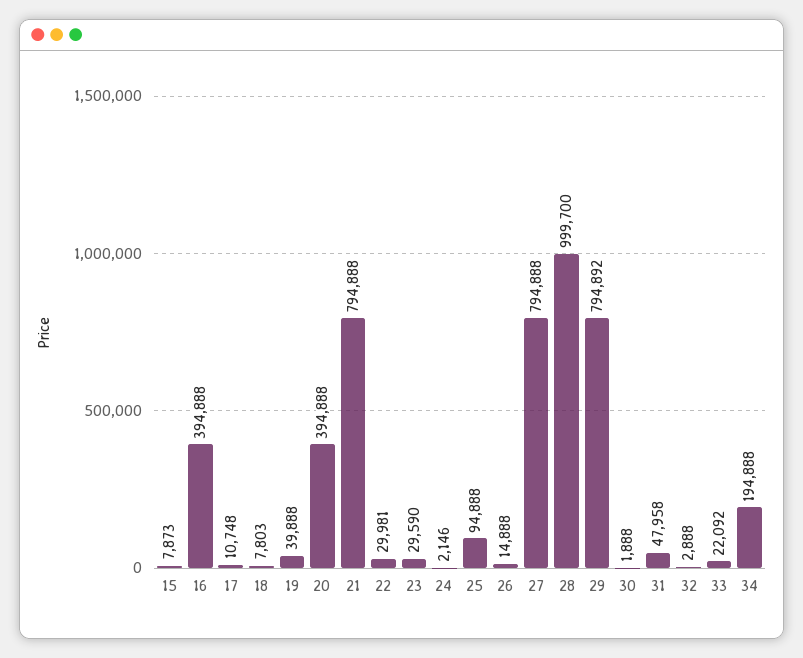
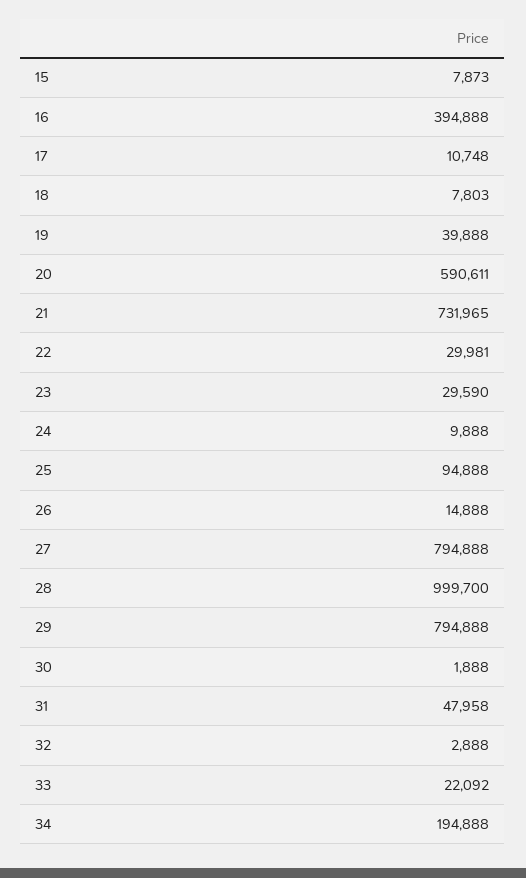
  {
    "15": 7873,
    "16": 394888,
    "17": 10748,
    "18": 7803,
    "19": 39888,
-   "20": 394888,
+   "20": 590611,
-   "21": 794888,
+   "21": 731965,
    "22": 29981,
    "23": 29590,
-   "24": 2146,
+   "24": 9888,
    "25": 94888,
    "26": 14888,
    "27": 794888,
    "28": 999700,
-   "29": 794892,
+   "29": 794888,
    "30": 1888,
    "31": 47958,
    "32": 2888,
    "33": 22092,
    "34": 194888
  }

